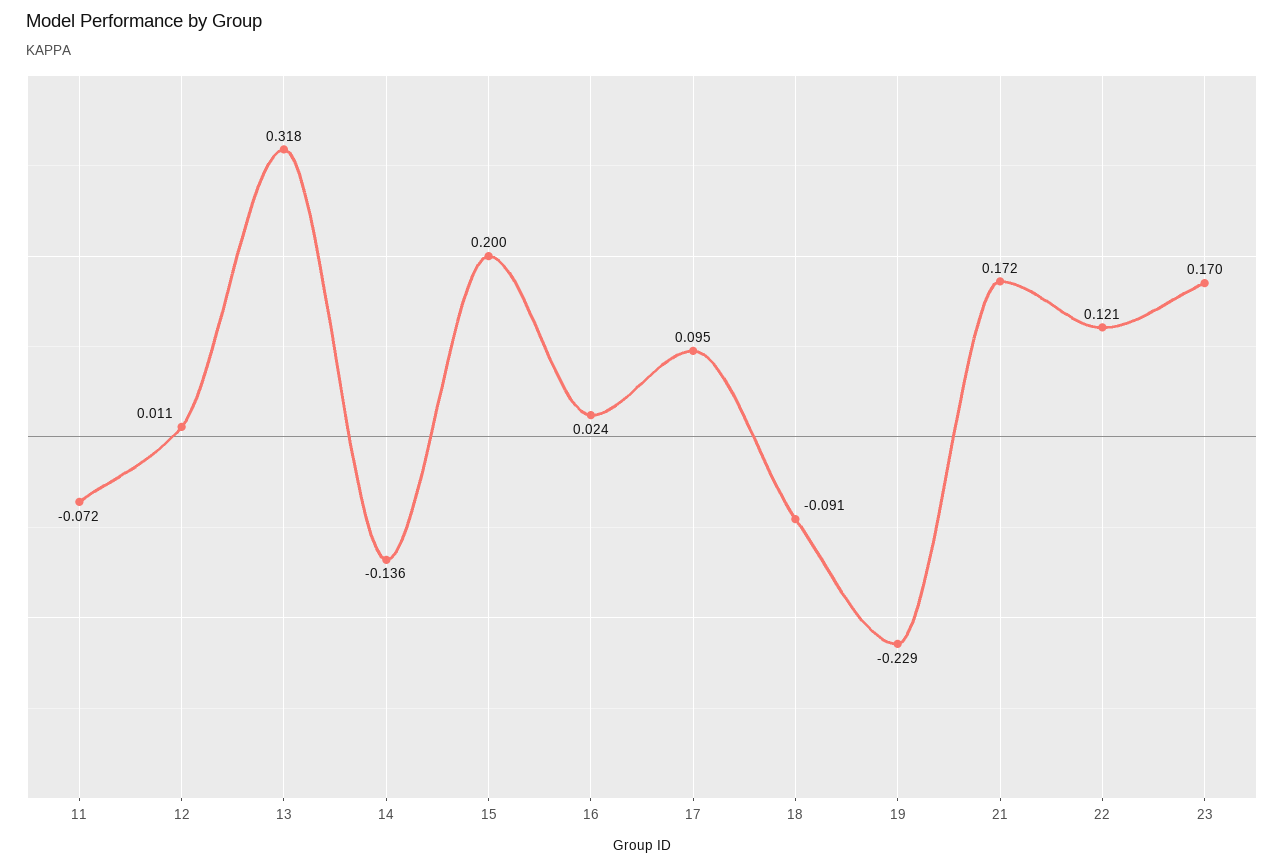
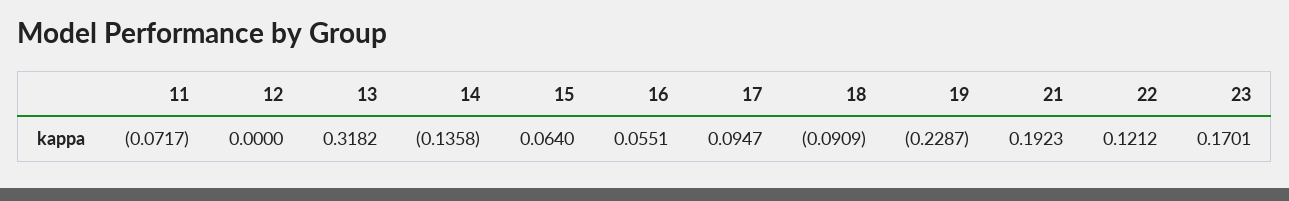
  {
    "11": -0.0717,
-   "12": 0.011,
+   "12": 0,
    "13": 0.3182,
    "14": -0.1358,
-   "15": 0.2,
+   "15": 0.064,
-   "16": 0.024,
+   "16": 0.0551,
    "17": 0.0947,
    "18": -0.0909,
    "19": -0.2287,
-   "21": 0.172,
+   "21": 0.1923,
    "22": 0.1212,
    "23": 0.1701
  }

